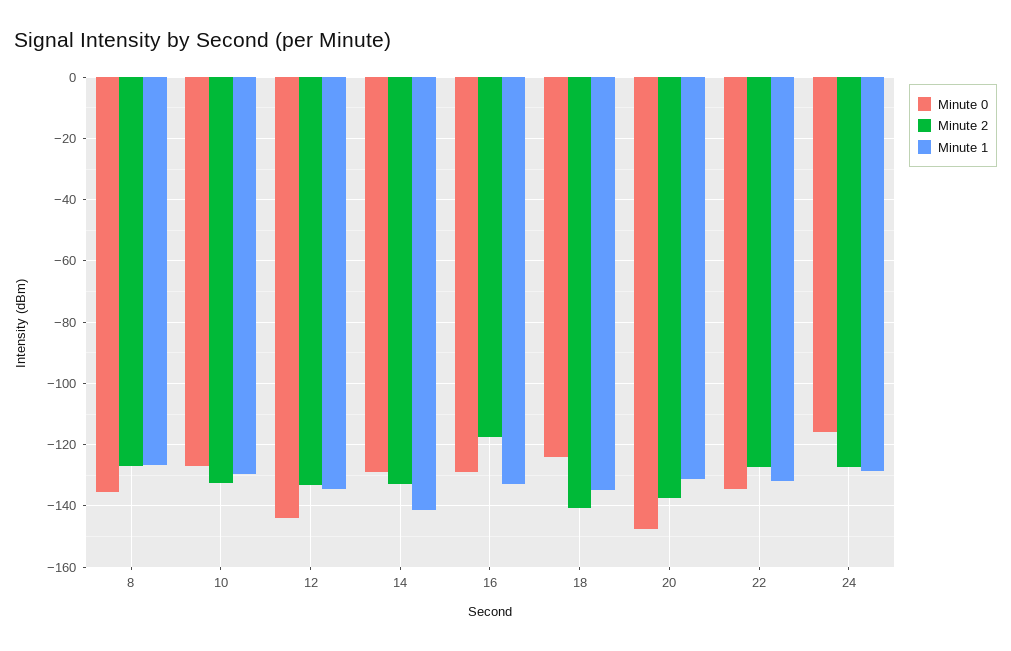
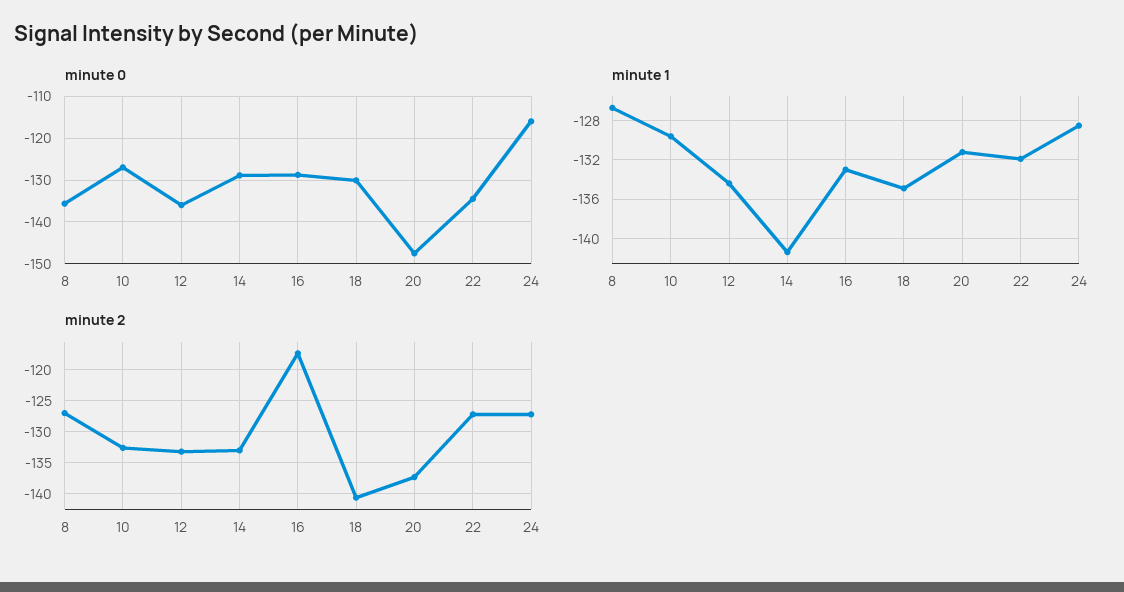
  {
    "Minute 0": {
      "8": -136,
      "10": -128,
-     "12": -144,
+     "12": -136,
      "14": -128,
      "16": -128,
-     "18": -124,
+     "18": -130,
      "20": -148,
      "22": -134,
      "24": -116
    },
    "Minute 2": {
      "8": -127,
      "10": -133,
      "12": -133,
      "14": -133,
      "16": -117,
      "18": -141,
      "20": -137,
      "22": -127,
      "24": -127
    },
    "Minute 1": {
      "8": -127,
      "10": -130,
      "12": -134,
      "14": -141,
      "16": -133,
      "18": -135,
      "20": -131,
      "22": -132,
      "24": -129
    }
  }

